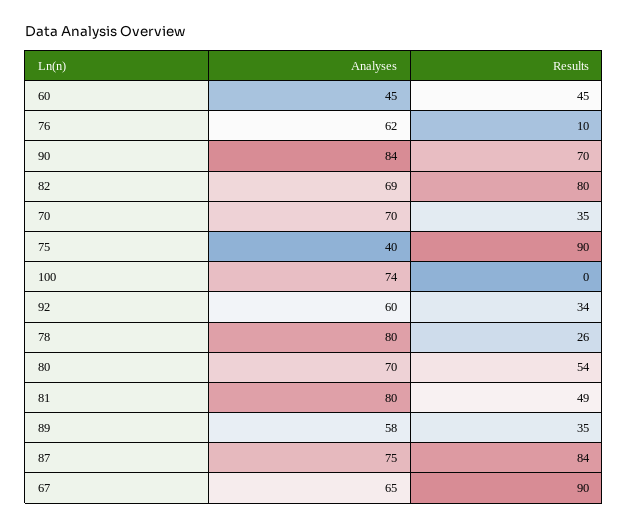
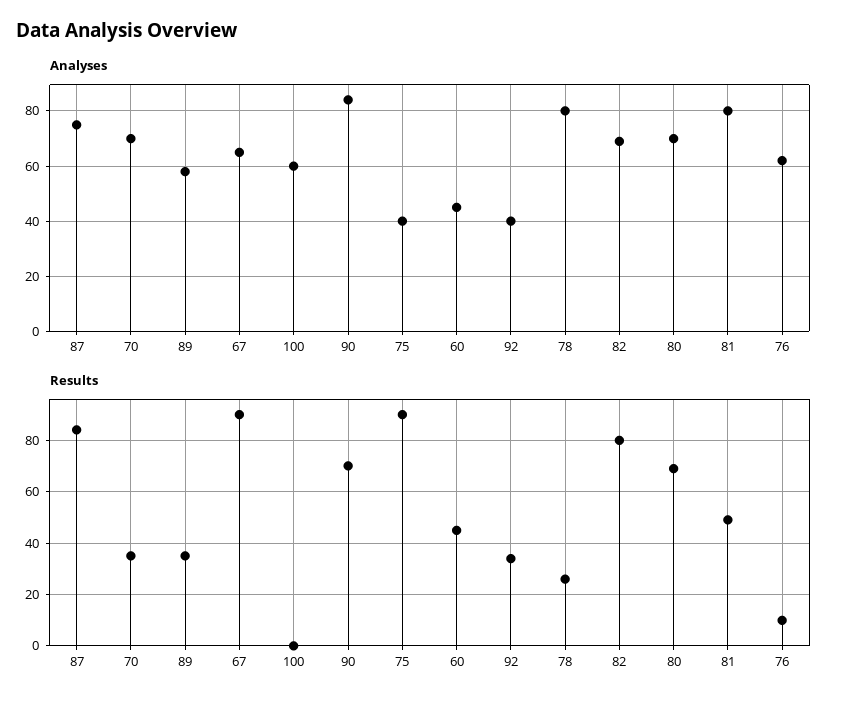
  {
    "Analyses": {
      "60": 45,
      "76": 62,
      "90": 84,
      "82": 69,
      "70": 70,
      "75": 40,
-     "100": 74,
+     "100": 60,
-     "92": 60,
+     "92": 40,
      "78": 80,
      "80": 70,
      "81": 80,
      "89": 58,
      "87": 75,
      "67": 65
    },
    "Results": {
      "60": 45,
      "76": 10,
      "90": 70,
      "82": 80,
      "70": 35,
      "75": 90,
      "100": 0,
      "92": 34,
      "78": 26,
-     "80": 54,
+     "80": 70,
      "81": 49,
      "89": 35,
      "87": 84,
      "67": 90
    }
  }

